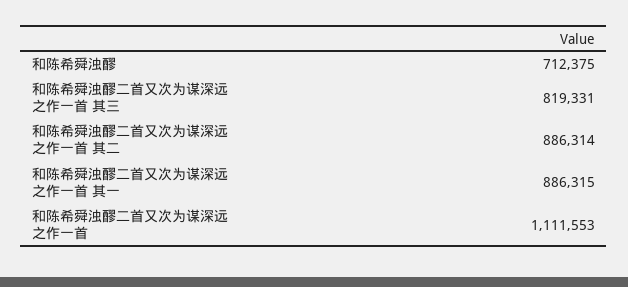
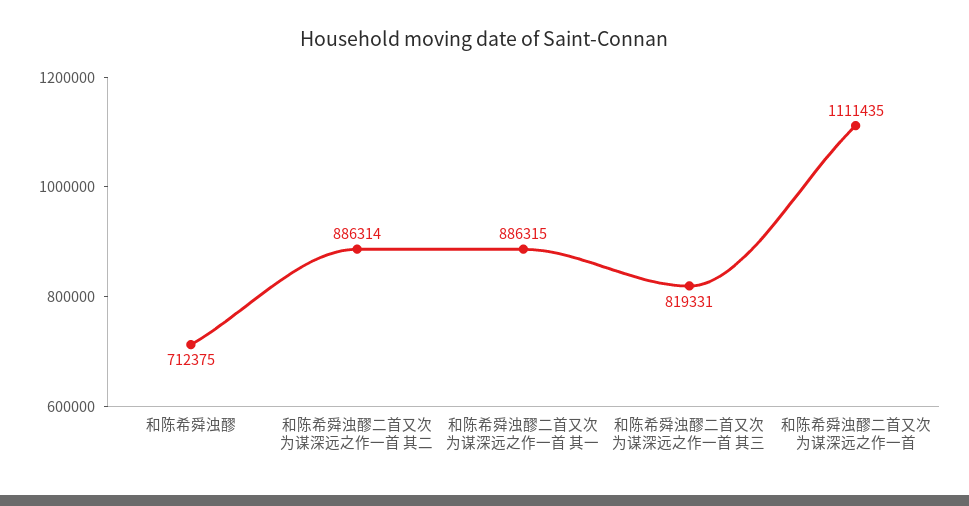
  {
    "和陈希舜浊醪": 712375,
    "和陈希舜浊醪二首又次为谋深远之作一首 其三": 819331,
    "和陈希舜浊醪二首又次为谋深远之作一首 其二": 886314,
    "和陈希舜浊醪二首又次为谋深远之作一首 其一": 886315,
-   "和陈希舜浊醪二首又次为谋深远之作一首": 1111553
+   "和陈希舜浊醪二首又次为谋深远之作一首": 1111435
  }

